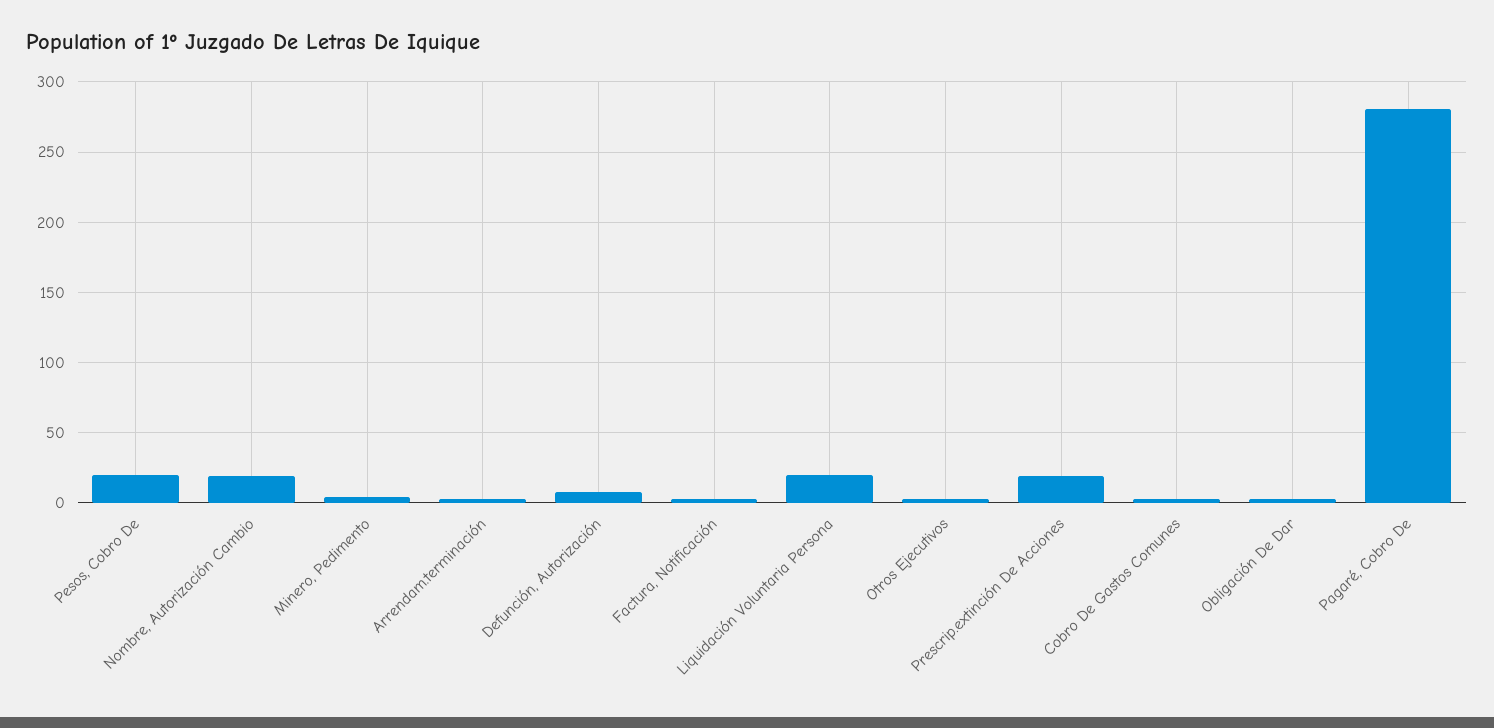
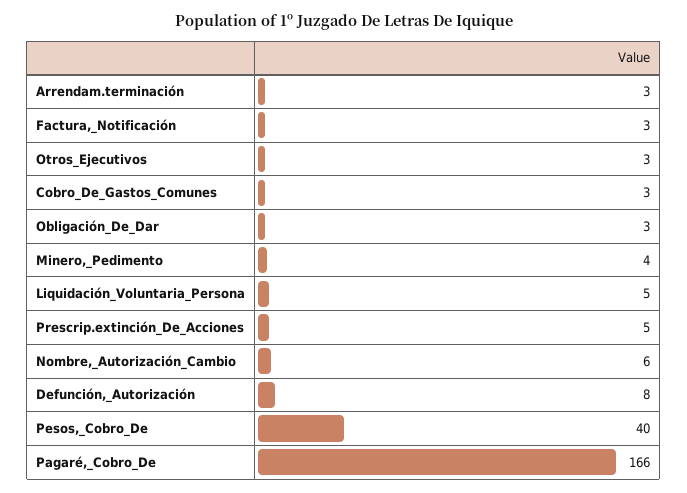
  {
-   "Pesos, Cobro De": 20,
+   "Pesos, Cobro De": 40,
-   "Nombre, Autorización Cambio": 20,
+   "Nombre, Autorización Cambio": 6,
    "Minero, Pedimento": 4,
    "Arrendam.terminación": 3,
    "Defunción, Autorización": 8,
    "Factura, Notificación": 3,
-   "Liquidación Voluntaria Persona": 20,
+   "Liquidación Voluntaria Persona": 5,
    "Otros Ejecutivos": 3,
-   "Prescrip.extinción De Acciones": 20,
+   "Prescrip.extinción De Acciones": 5,
    "Cobro De Gastos Comunes": 3,
    "Obligación De Dar": 3,
-   "Pagaré, Cobro De": 280
+   "Pagaré, Cobro De": 166
  }

